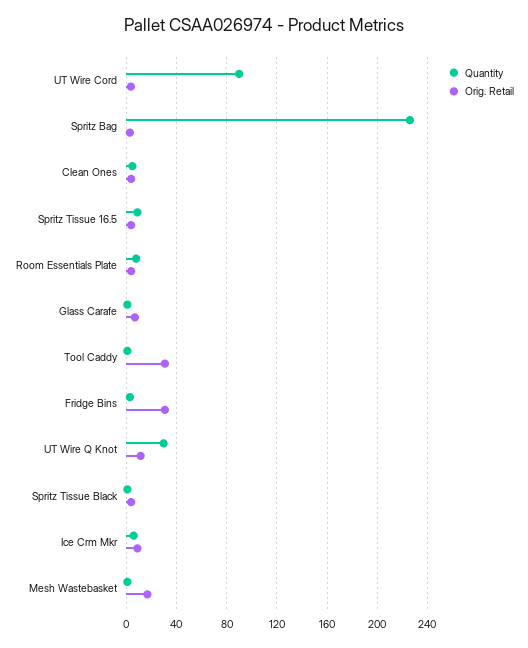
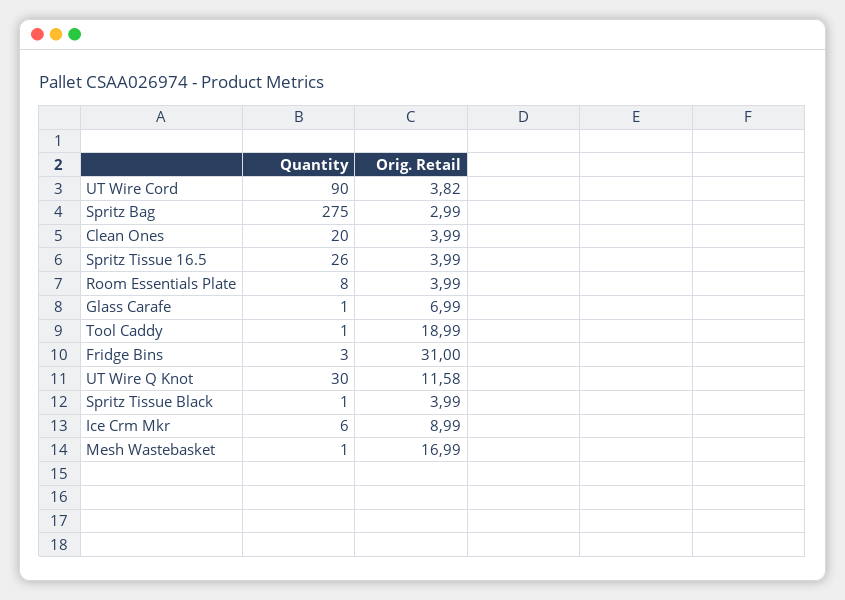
  {
    "Quantity": {
      "UT Wire Cord": 90,
-     "Spritz Bag": 225,
+     "Spritz Bag": 275,
-     "Clean Ones": 5,
+     "Clean Ones": 20,
-     "Spritz Tissue 16.5": 10,
+     "Spritz Tissue 16.5": 26,
      "Room Essentials Plate": 8,
      "Glass Carafe": 1,
      "Tool Caddy": 1,
      "Fridge Bins": 3,
      "UT Wire Q Knot": 30,
      "Spritz Tissue Black": 1,
      "Ice Crm Mkr": 6,
      "Mesh Wastebasket": 1
    },
    "Orig. Retail": {
      "UT Wire Cord": 3.82,
      "Spritz Bag": 2.99,
      "Clean Ones": 3.99,
      "Spritz Tissue 16.5": 3.99,
      "Room Essentials Plate": 3.99,
      "Glass Carafe": 6.99,
-     "Tool Caddy": 30,
+     "Tool Caddy": 18.99,
      "Fridge Bins": 31,
      "UT Wire Q Knot": 11.58,
      "Spritz Tissue Black": 3.99,
      "Ice Crm Mkr": 8.99,
      "Mesh Wastebasket": 16.99
    }
  }

